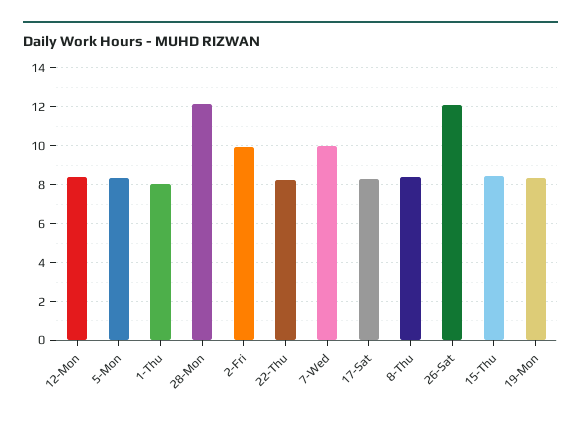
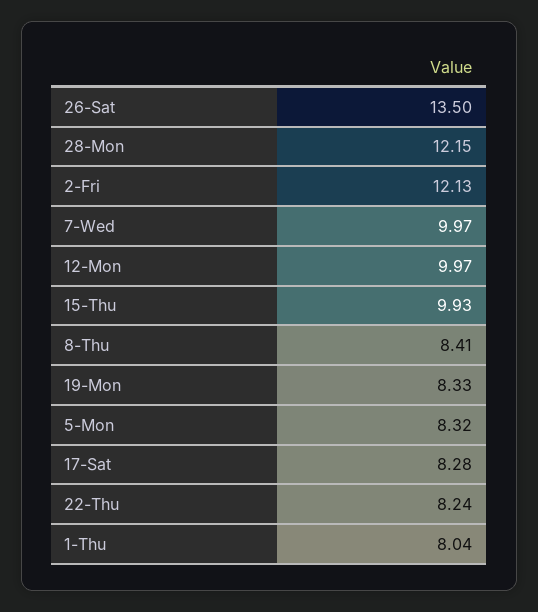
  {
-   "12-Mon": 8.5,
+   "12-Mon": 9.97,
    "5-Mon": 8.32,
    "1-Thu": 8.04,
    "28-Mon": 12.15,
-   "2-Fri": 10,
+   "2-Fri": 12.13,
    "22-Thu": 8.24,
    "7-Wed": 9.97,
    "17-Sat": 8.28,
    "8-Thu": 8.41,
-   "26-Sat": 12,
+   "26-Sat": 13.5,
-   "15-Thu": 8.5,
+   "15-Thu": 9.93,
    "19-Mon": 8.33
  }

